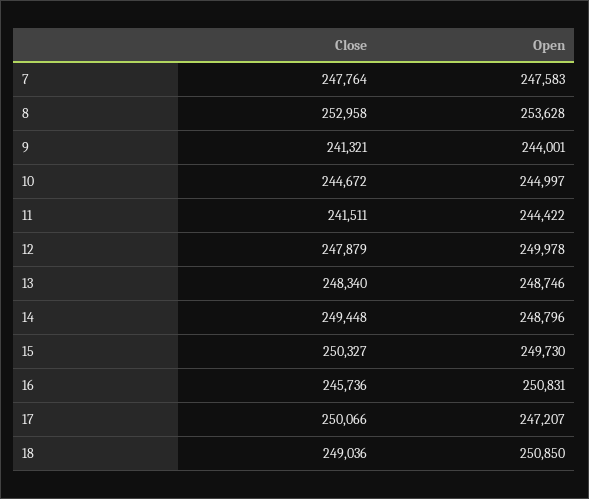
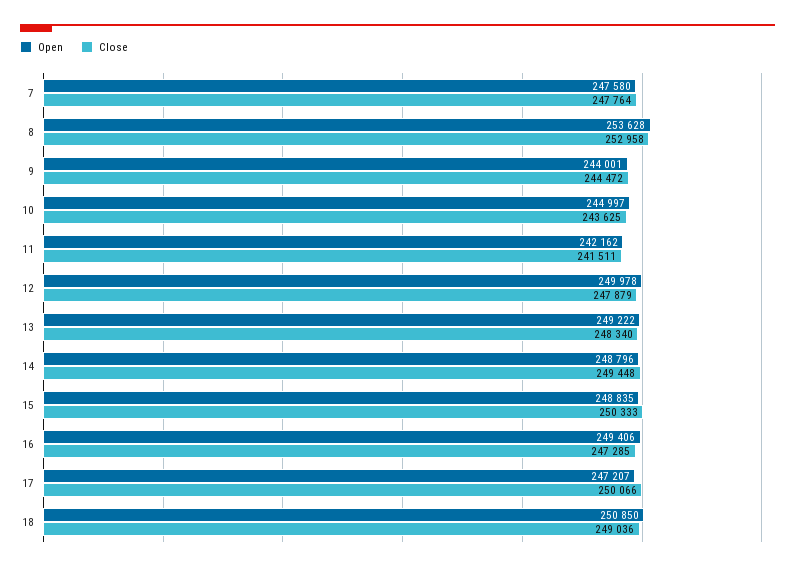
  {
    "Close": {
      "7": 247764,
      "8": 252958,
-     "9": 241321,
+     "9": 244472,
-     "10": 244672,
+     "10": 243625,
      "11": 241511,
      "12": 247879,
      "13": 248340,
      "14": 249448,
-     "15": 250327,
+     "15": 250333,
-     "16": 245736,
+     "16": 247285,
      "17": 250066,
      "18": 249036
    },
    "Open": {
-     "7": 247583,
+     "7": 247580,
      "8": 253628,
      "9": 244001,
      "10": 244997,
-     "11": 244422,
+     "11": 242162,
      "12": 249978,
-     "13": 248746,
+     "13": 249222,
      "14": 248796,
-     "15": 249730,
+     "15": 248835,
-     "16": 250831,
+     "16": 249406,
      "17": 247207,
      "18": 250850
    }
  }

